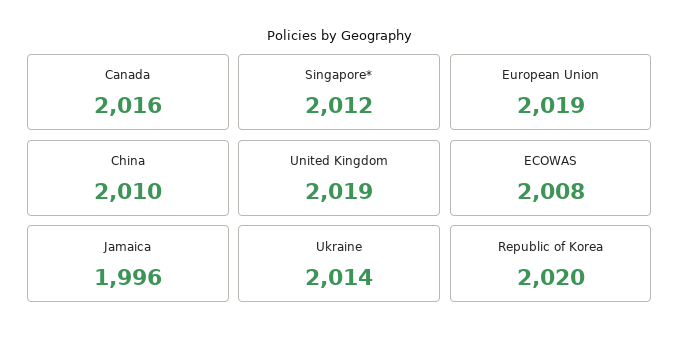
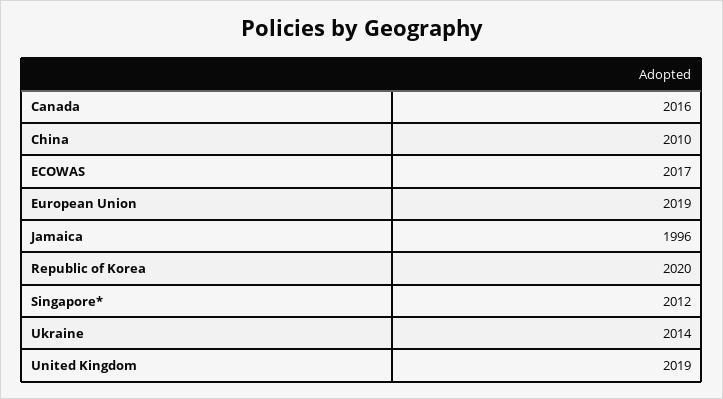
  {
    "Canada": 2016,
    "Singapore*": 2012,
    "European Union": 2019,
    "China": 2010,
    "United Kingdom": 2019,
-   "ECOWAS": 2008,
+   "ECOWAS": 2017,
    "Jamaica": 1996,
    "Ukraine": 2014,
    "Republic of Korea": 2020
  }

